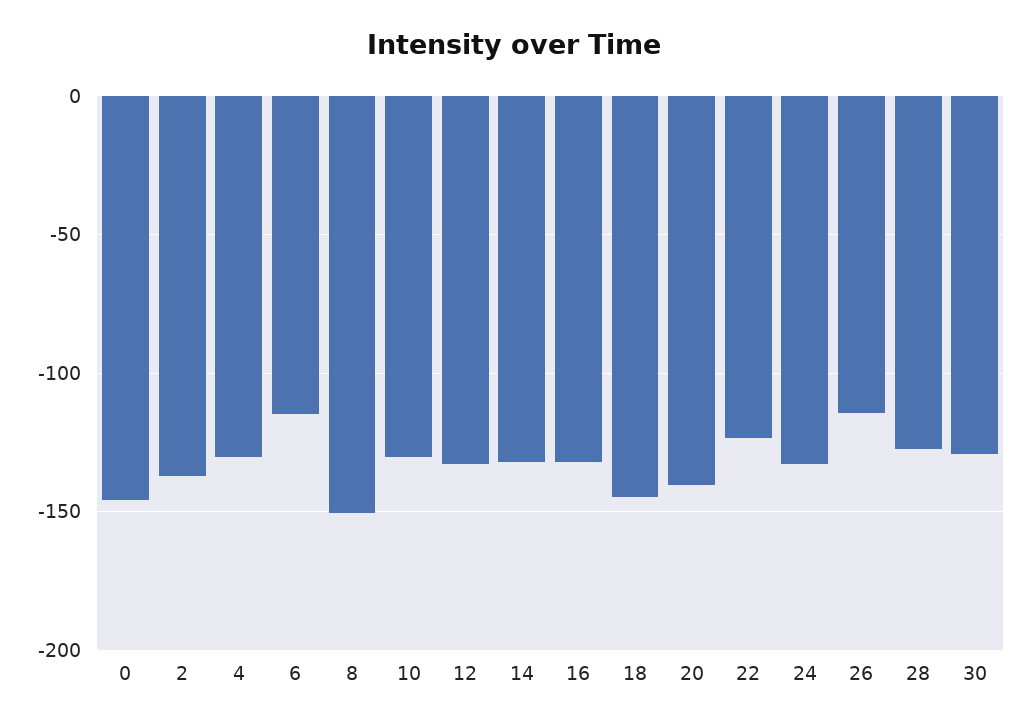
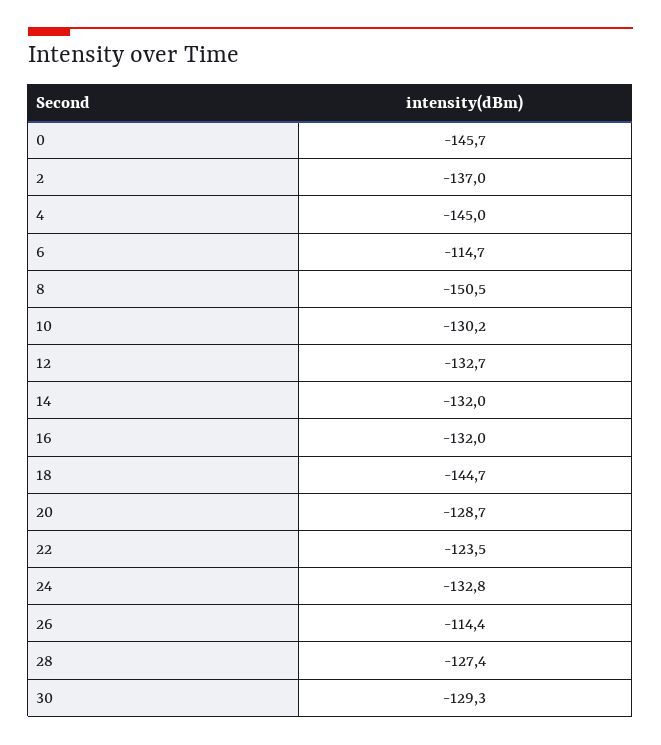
  {
    "0": -145.7,
    "2": -137,
-   "4": -130,
+   "4": -145,
    "6": -114.7,
    "8": -150.5,
    "10": -130.2,
    "12": -132.7,
    "14": -132,
    "16": -132,
    "18": -144.7,
-   "20": -140,
+   "20": -128.7,
    "22": -123.5,
    "24": -132.8,
    "26": -114.4,
    "28": -127.4,
    "30": -129.3
  }

